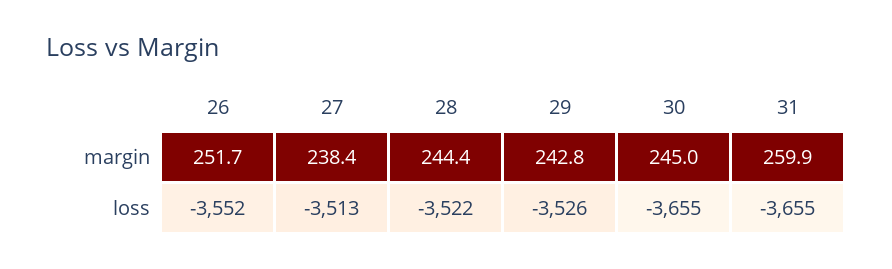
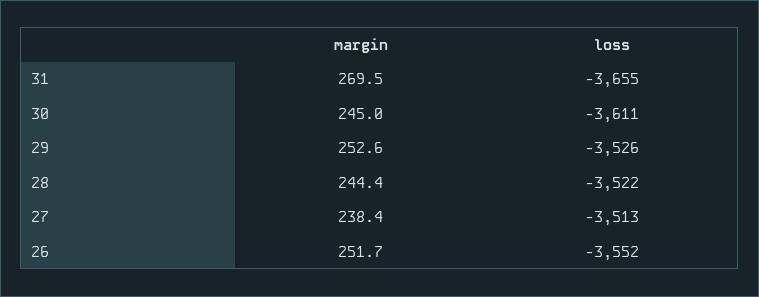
  {
    "26": {
      "margin": 251.7,
      "loss": -3552
    },
    "27": {
      "margin": 238.4,
      "loss": -3513
    },
    "28": {
      "margin": 244.4,
      "loss": -3522
    },
    "29": {
-     "margin": 242.8,
+     "margin": 252.6,
      "loss": -3526
    },
    "30": {
      "margin": 245,
-     "loss": -3655
+     "loss": -3611
    },
    "31": {
-     "margin": 259.9,
+     "margin": 269.5,
      "loss": -3655
    }
  }

